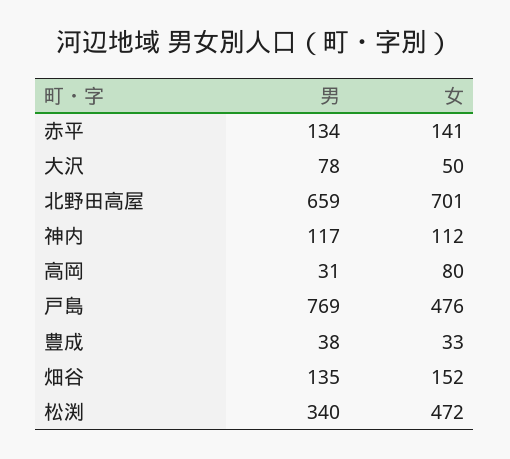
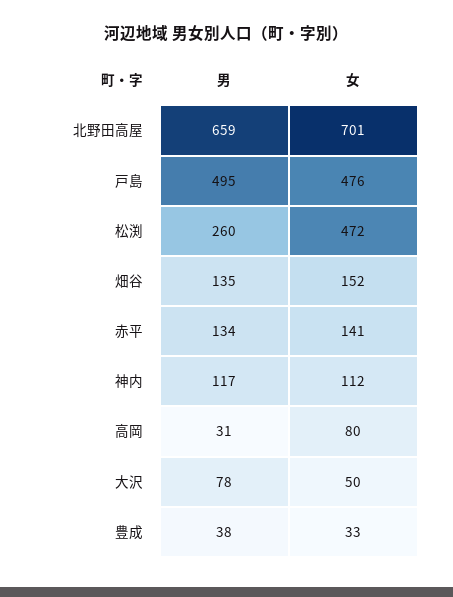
  {
    "男": {
      "赤平": 134,
      "大沢": 78,
      "北野田高屋": 659,
      "神内": 117,
      "高岡": 31,
-     "戸島": 769,
+     "戸島": 495,
      "豊成": 38,
      "畑谷": 135,
-     "松渕": 340
+     "松渕": 260
    },
    "女": {
      "赤平": 141,
      "大沢": 50,
      "北野田高屋": 701,
      "神内": 112,
      "高岡": 80,
      "戸島": 476,
      "豊成": 33,
      "畑谷": 152,
      "松渕": 472
    }
  }

